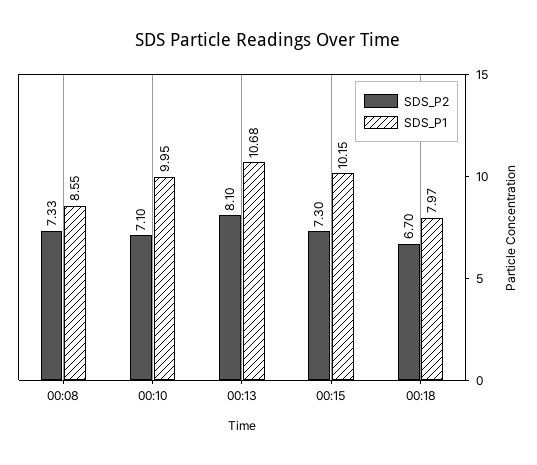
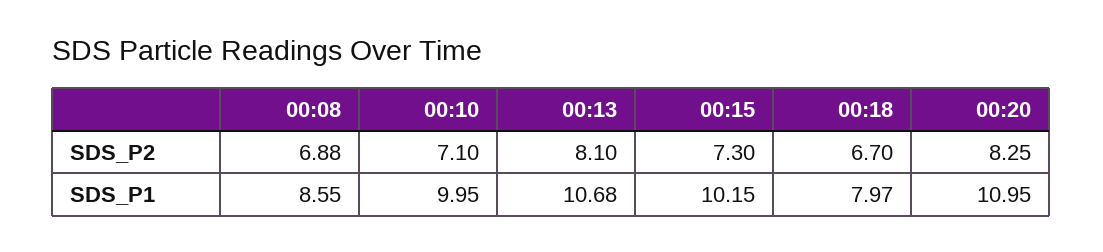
  {
    "SDS_P2": {
-     "00:08": 7.33,
+     "00:08": 6.88,
      "00:10": 7.1,
      "00:13": 8.1,
      "00:15": 7.3,
-     "00:18": 6.7
+     "00:18": 6.7,
+     "00:20": 8.25
    },
    "SDS_P1": {
      "00:08": 8.55,
      "00:10": 9.95,
      "00:13": 10.68,
      "00:15": 10.15,
-     "00:18": 7.97
+     "00:18": 7.97,
+     "00:20": 10.95
    }
  }

